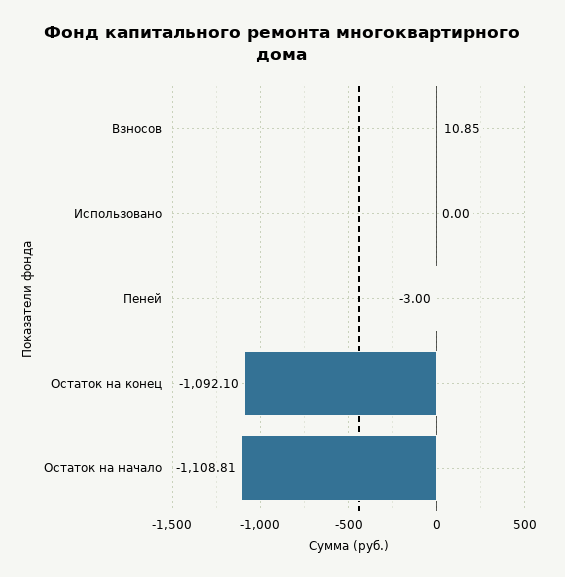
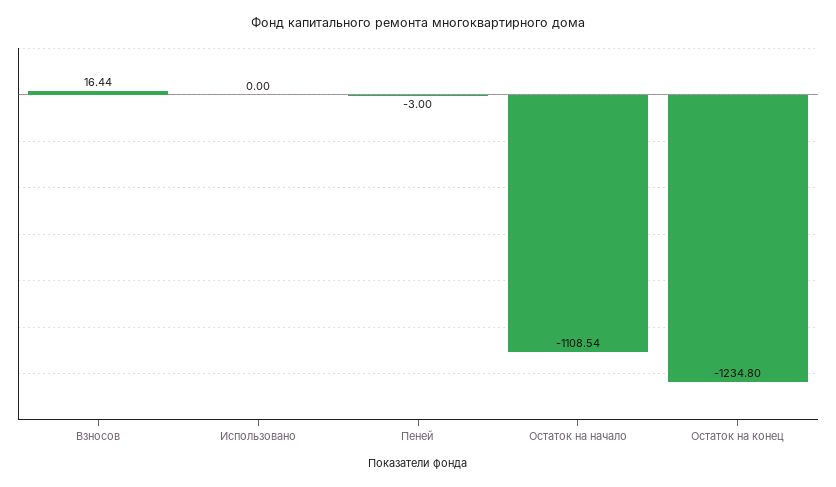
  {
-   "Взносов": 10.85,
+   "Взносов": 16.44,
    "Использовано": 0,
    "Пеней": -3,
-   "Остаток на конец": -1092.1,
+   "Остаток на конец": -1234.8,
-   "Остаток на начало": -1108.81
+   "Остаток на начало": -1108.54
  }

